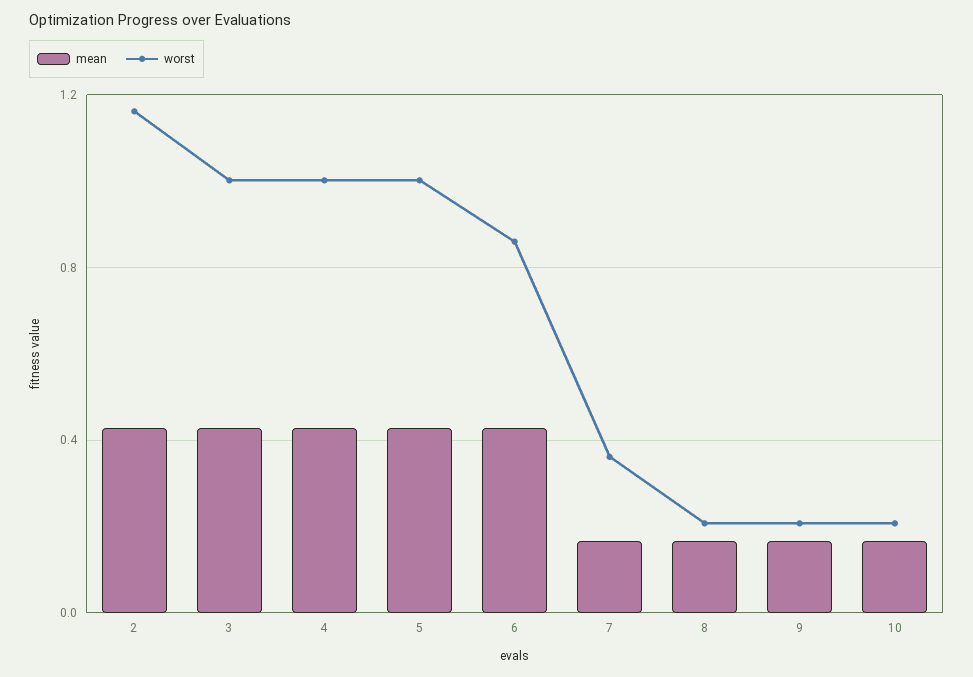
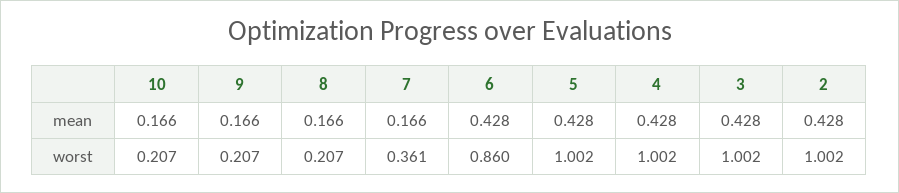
  {
    "mean": {
      "2": 0.428,
      "3": 0.428,
      "4": 0.428,
      "5": 0.428,
      "6": 0.428,
      "7": 0.166,
      "8": 0.166,
      "9": 0.166,
      "10": 0.166
    },
    "worst": {
-     "2": 1.15,
+     "2": 1.002,
      "3": 1.002,
      "4": 1.002,
      "5": 1.002,
      "6": 0.86,
      "7": 0.361,
      "8": 0.207,
      "9": 0.207,
      "10": 0.207
    }
  }

